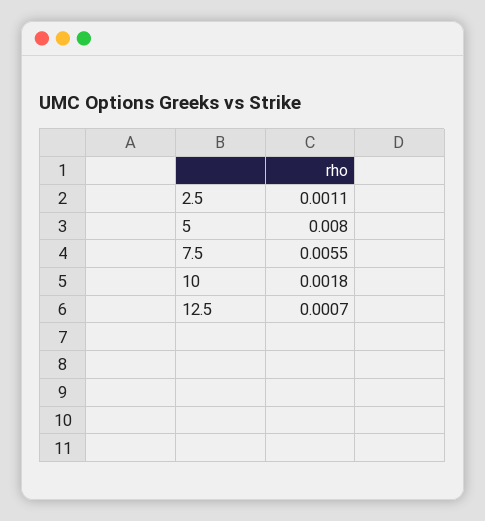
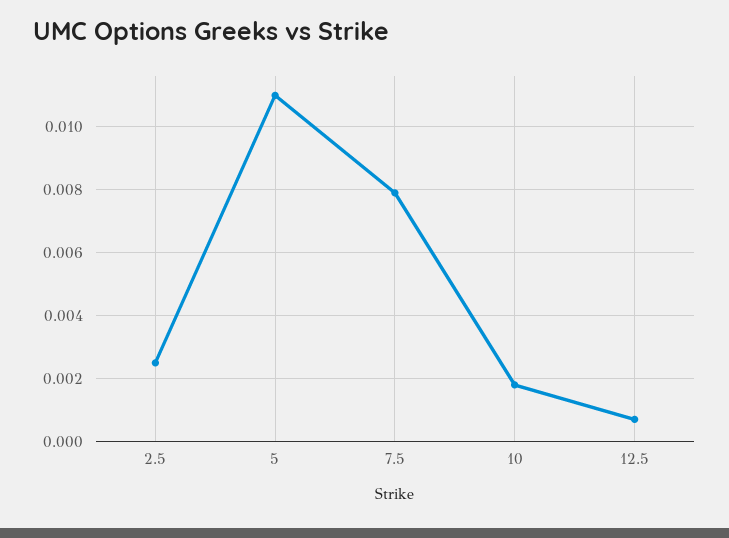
  {
-   "2.5": 0.0011,
+   "2.5": 0.0025,
-   "5": 0.008,
+   "5": 0.011,
-   "7.5": 0.0055,
+   "7.5": 0.008,
    "10": 0.0018,
    "12.5": 0.0007
  }

